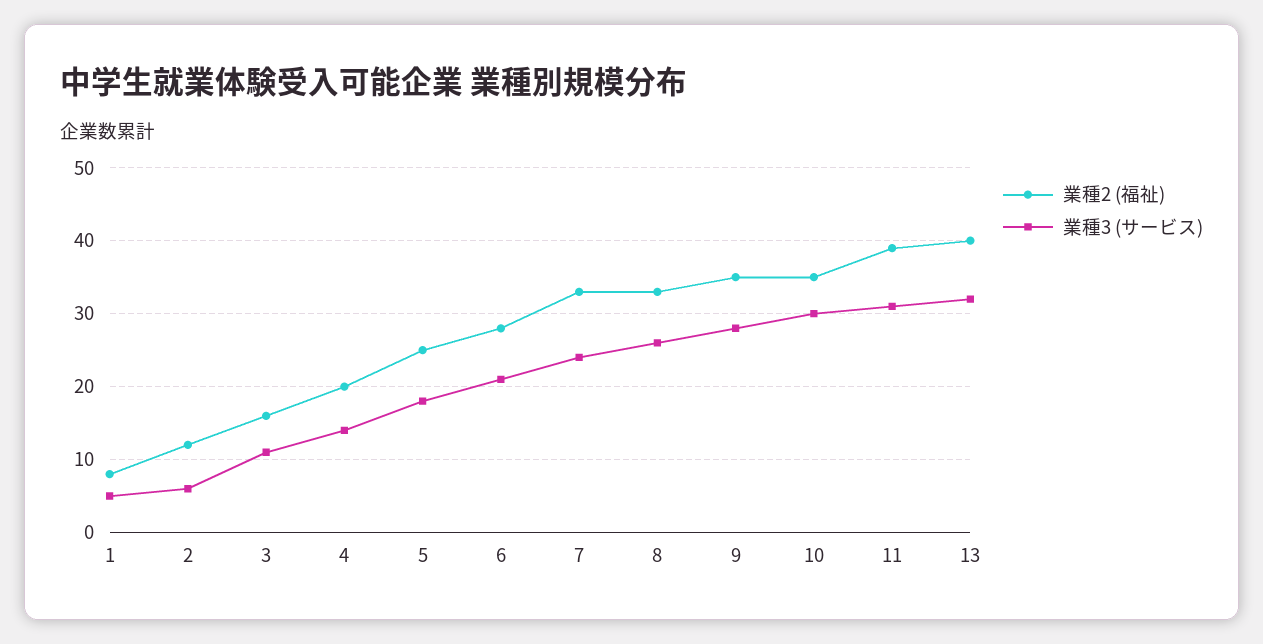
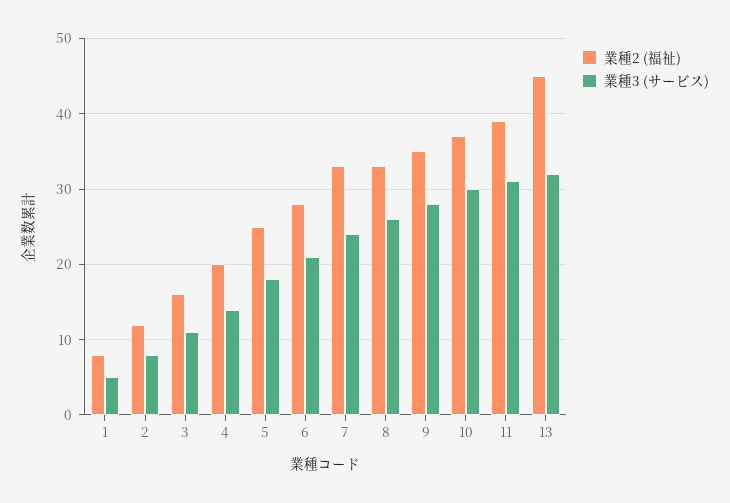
  {
    "業種2 (福祉)": {
      "1": 8,
      "2": 12,
      "3": 16,
      "4": 20,
      "5": 25,
      "6": 28,
      "7": 33,
      "8": 33,
      "9": 35,
-     "10": 35,
+     "10": 37,
      "11": 39,
-     "13": 40
+     "13": 45
    },
    "業種3 (サービス)": {
      "1": 5,
-     "2": 6,
+     "2": 8,
      "3": 11,
      "4": 14,
      "5": 18,
      "6": 21,
      "7": 24,
      "8": 26,
      "9": 28,
      "10": 30,
      "11": 31,
      "13": 32
    }
  }

